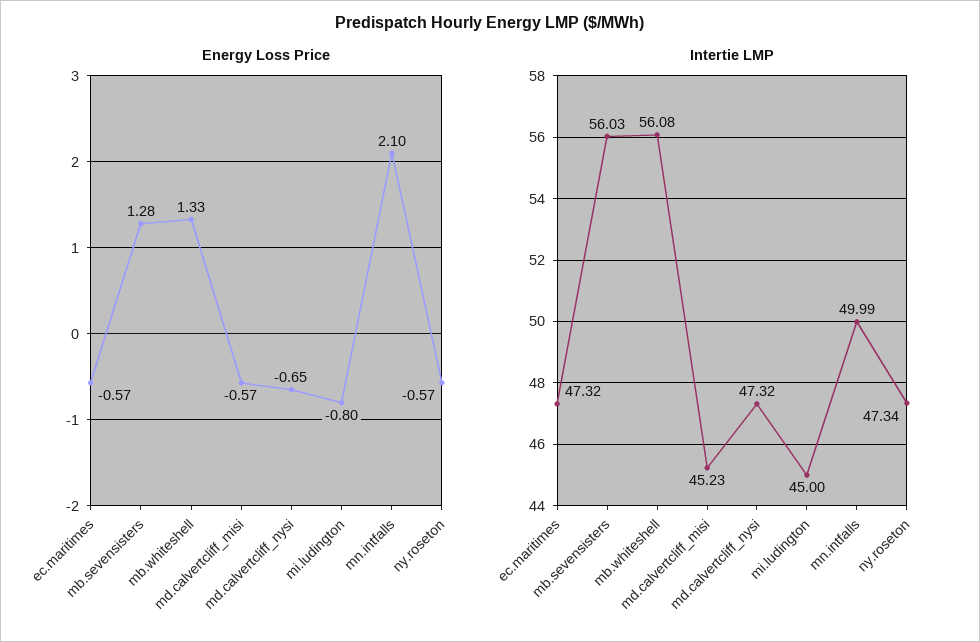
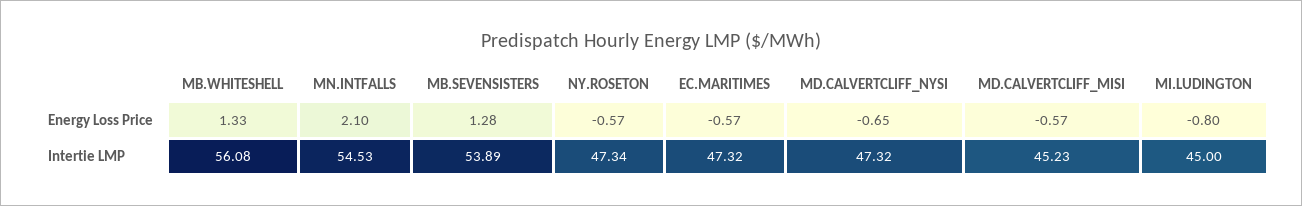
  {
    "Energy Loss Price": {
      "ec.maritimes": -0.57,
      "mb.sevensisters": 1.28,
      "mb.whiteshell": 1.33,
      "md.calvertcliff_misi": -0.57,
      "md.calvertcliff_nysi": -0.65,
      "mi.ludington": -0.8,
      "mn.intfalls": 2.1,
      "ny.roseton": -0.57
    },
    "Intertie LMP": {
      "ec.maritimes": 47.32,
-     "mb.sevensisters": 56.03,
+     "mb.sevensisters": 53.89,
      "mb.whiteshell": 56.08,
      "md.calvertcliff_misi": 45.23,
      "md.calvertcliff_nysi": 47.32,
      "mi.ludington": 45,
-     "mn.intfalls": 49.99,
+     "mn.intfalls": 54.53,
      "ny.roseton": 47.34
    }
  }

